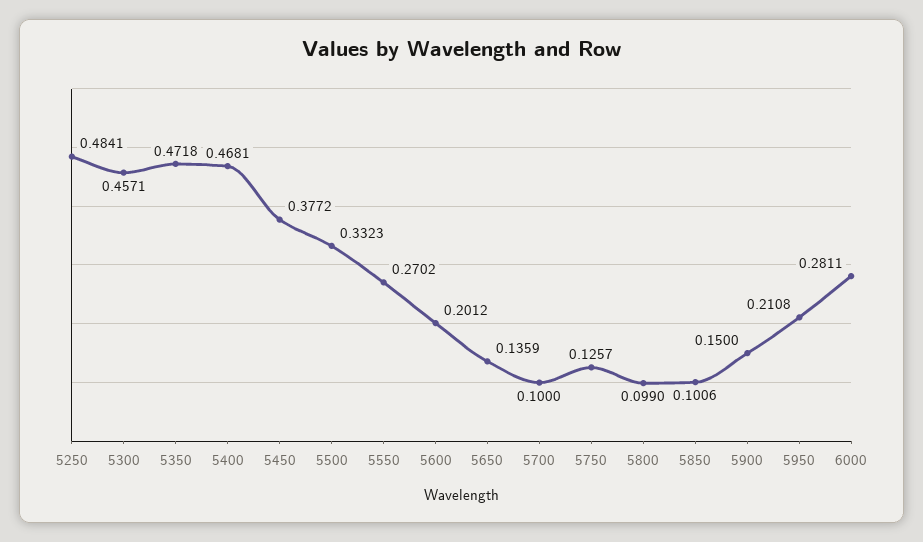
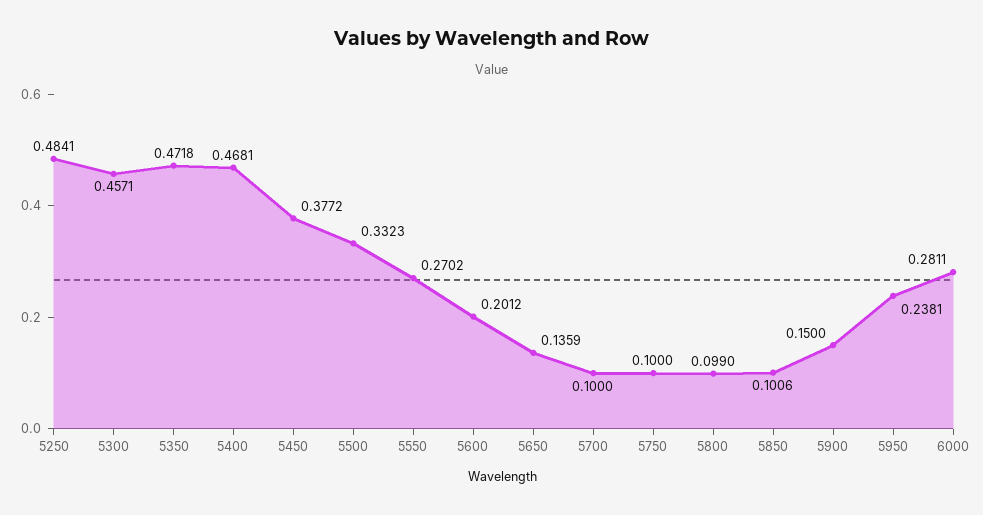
  {
    "5250": 0.4841,
    "5300": 0.4571,
    "5350": 0.4718,
    "5400": 0.4681,
    "5450": 0.3772,
    "5500": 0.3323,
    "5550": 0.2702,
    "5600": 0.2012,
    "5650": 0.1359,
    "5700": 0.1,
-   "5750": 0.1257,
+   "5750": 0.1,
    "5800": 0.099,
    "5850": 0.1006,
    "5900": 0.15,
-   "5950": 0.2108,
+   "5950": 0.2381,
    "6000": 0.2811
  }

